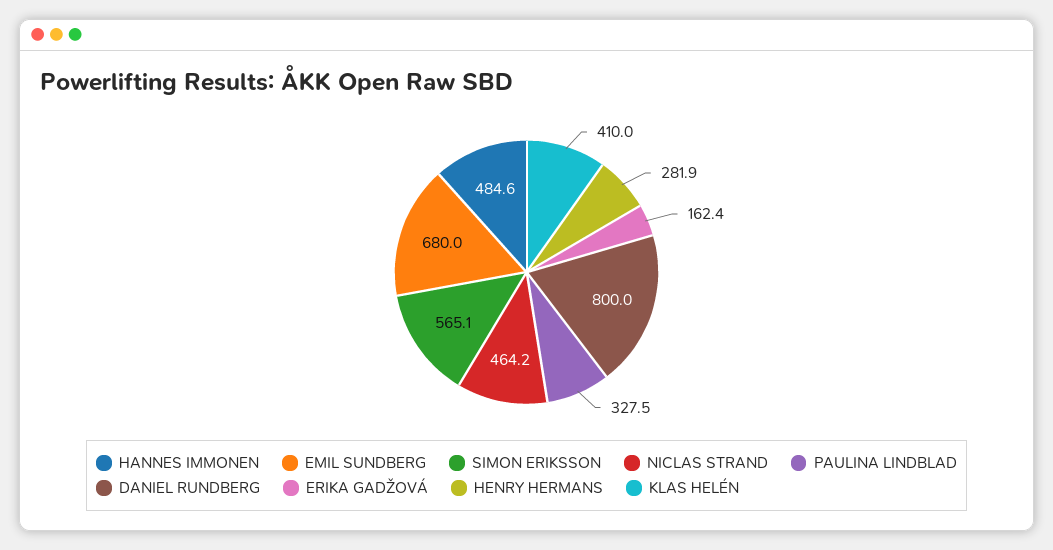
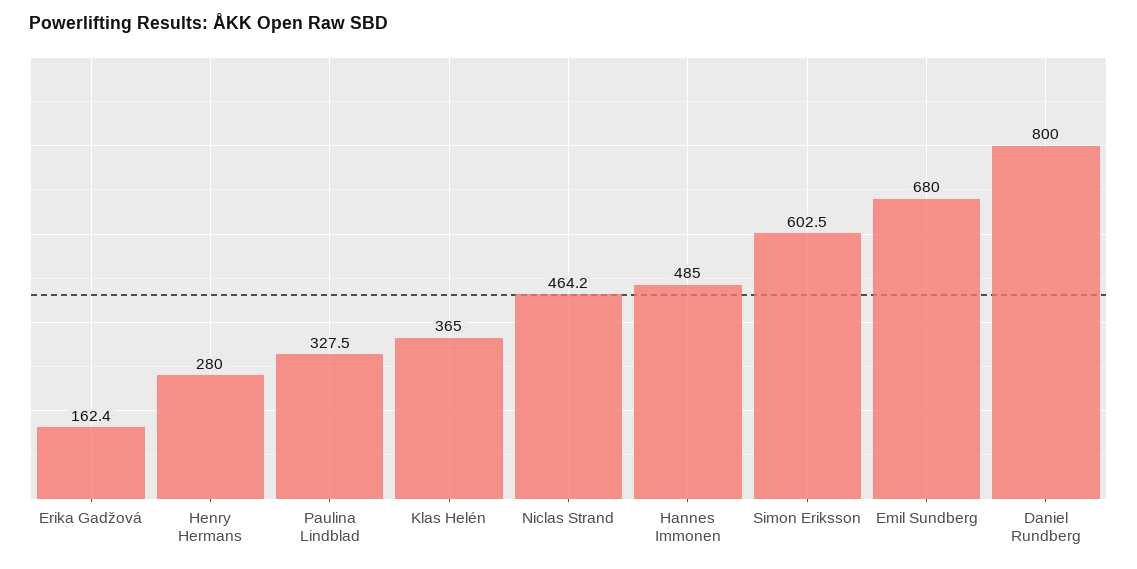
  {
-   "HANNES IMMONEN": 484.6,
+   "HANNES IMMONEN": 485,
    "EMIL SUNDBERG": 680,
-   "SIMON ERIKSSON": 565.1,
+   "SIMON ERIKSSON": 602.5,
    "NICLAS STRAND": 464.2,
    "PAULINA LINDBLAD": 327.5,
    "DANIEL RUNDBERG": 800,
    "ERIKA GADŽOVÁ": 162.4,
-   "HENRY HERMANS": 281.9,
+   "HENRY HERMANS": 280,
-   "KLAS HELÉN": 410
+   "KLAS HELÉN": 365
  }

